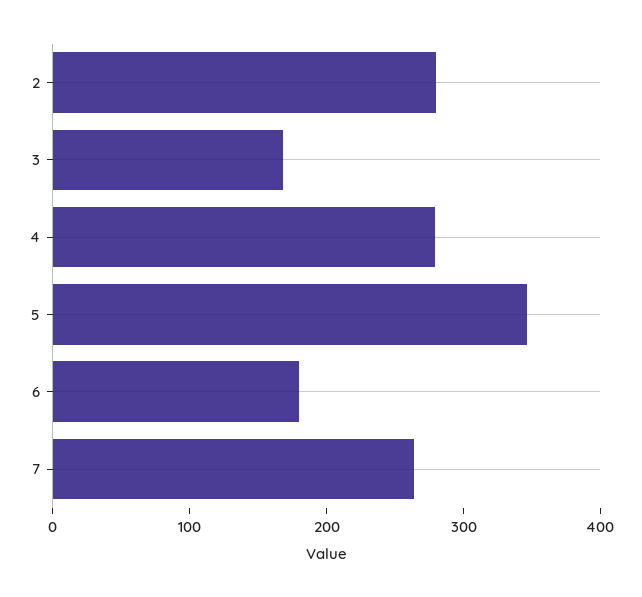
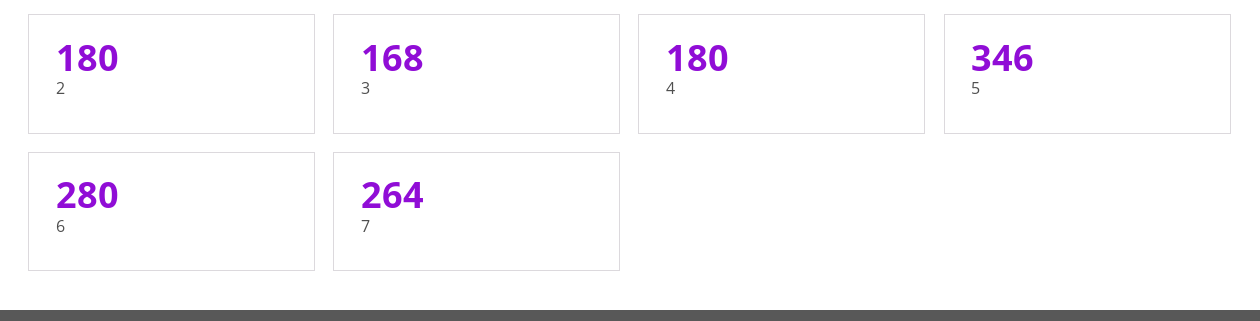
  {
-   "2": 280,
+   "2": 180,
    "3": 168,
-   "4": 280,
+   "4": 180,
    "5": 346,
-   "6": 180,
+   "6": 280,
    "7": 264
  }

